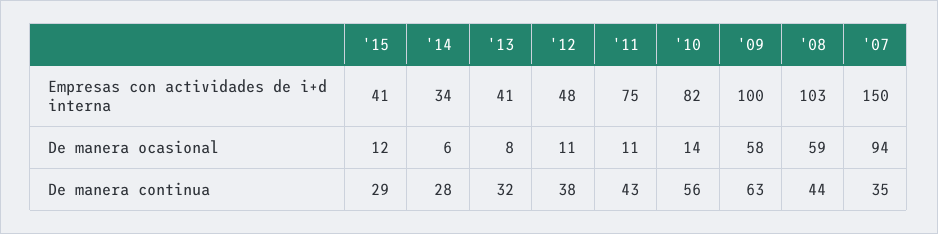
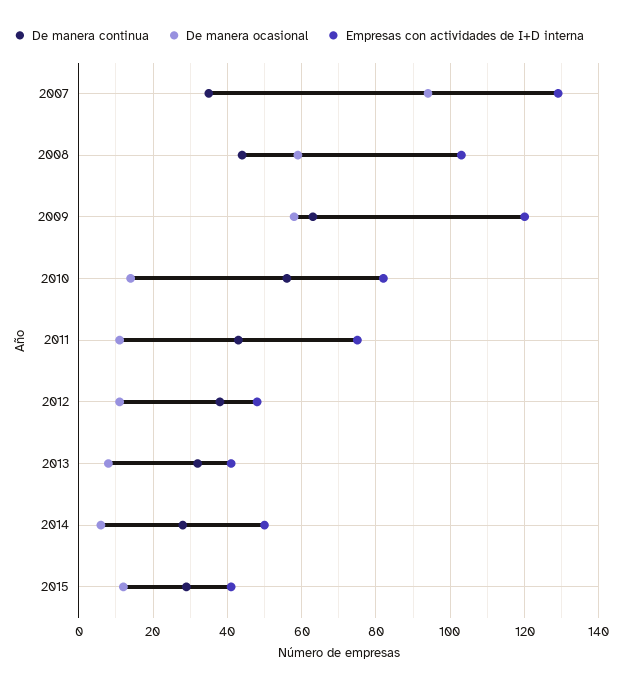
  {
    "Empresas con actividades de i+d interna": {
      "'15": 41,
-     "'14": 34,
+     "'14": 50,
      "'13": 41,
      "'12": 48,
      "'11": 75,
      "'10": 82,
-     "'09": 100,
+     "'09": 120,
      "'08": 103,
-     "'07": 150
+     "'07": 130
    },
    "De manera ocasional": {
      "'15": 12,
      "'14": 6,
      "'13": 8,
      "'12": 11,
      "'11": 11,
      "'10": 14,
      "'09": 58,
      "'08": 59,
      "'07": 94
    },
    "De manera continua": {
      "'15": 29,
      "'14": 28,
      "'13": 32,
      "'12": 38,
      "'11": 43,
      "'10": 56,
      "'09": 63,
      "'08": 44,
      "'07": 35
    }
  }

